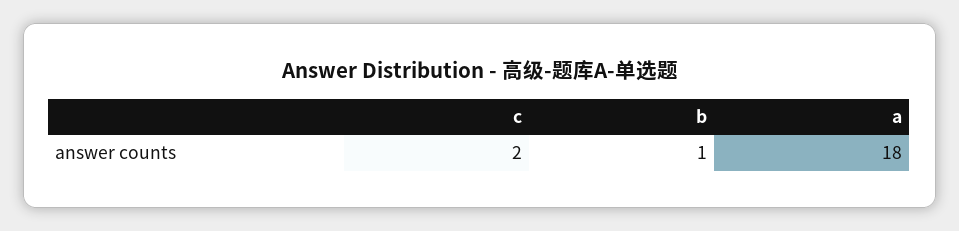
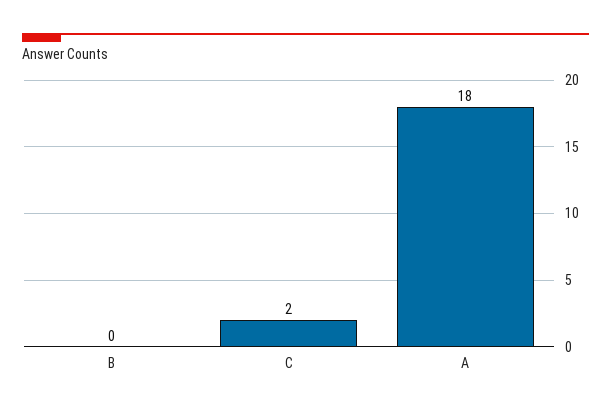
  {
    "c": 2,
-   "b": 1,
+   "b": 0,
    "a": 18
  }

